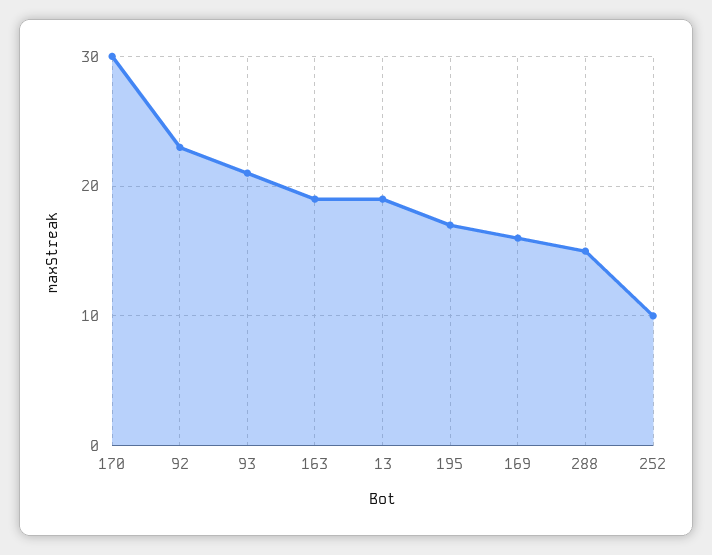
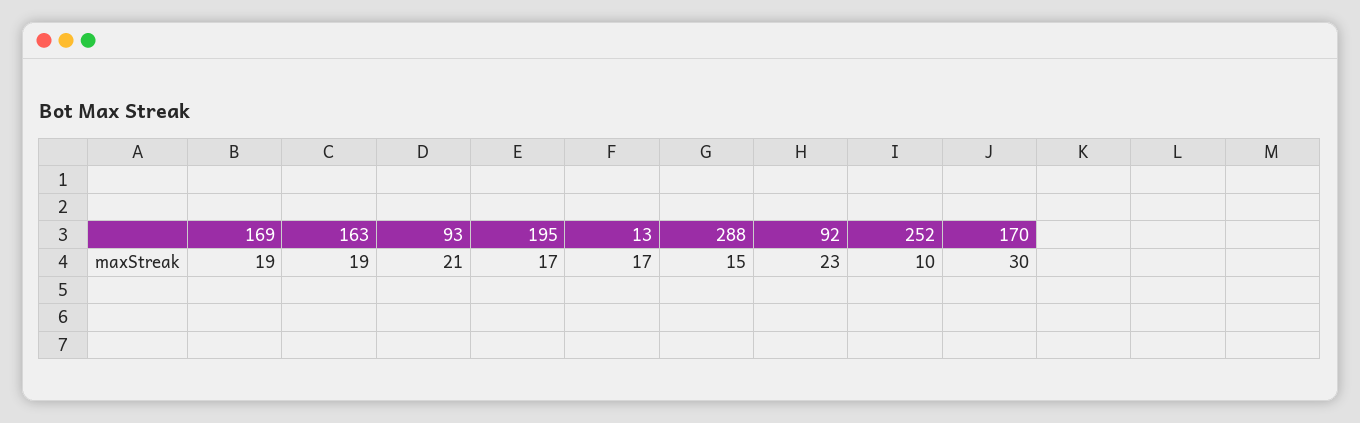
  {
    "170": 30,
    "92": 23,
    "93": 21,
    "163": 19,
-   "13": 19,
+   "13": 17,
    "195": 17,
-   "169": 16,
+   "169": 19,
    "288": 15,
    "252": 10
  }

